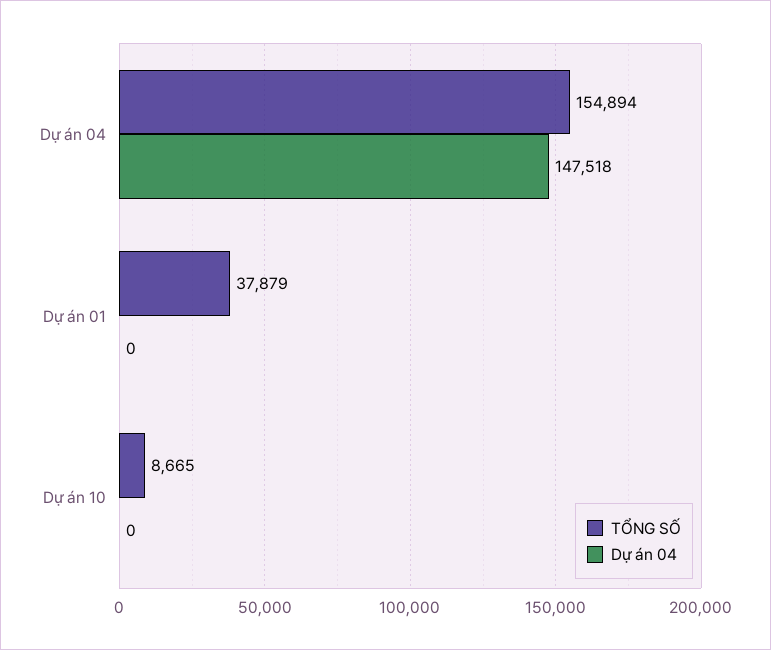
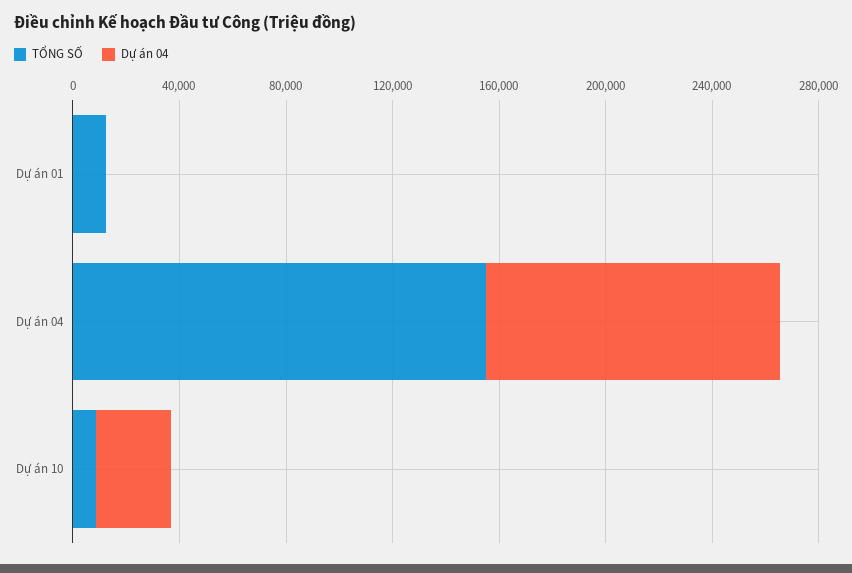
  {
    "TỔNG SỐ": {
      "Dự án 04": 154894,
-     "Dự án 01": 37879,
+     "Dự án 01": 10000,
      "Dự án 10": 8665
    },
    "Dự án 04": {
-     "Dự án 04": 147518,
+     "Dự án 04": 110000,
      "Dự án 01": 0,
-     "Dự án 10": 0
+     "Dự án 10": 30000
    }
  }

